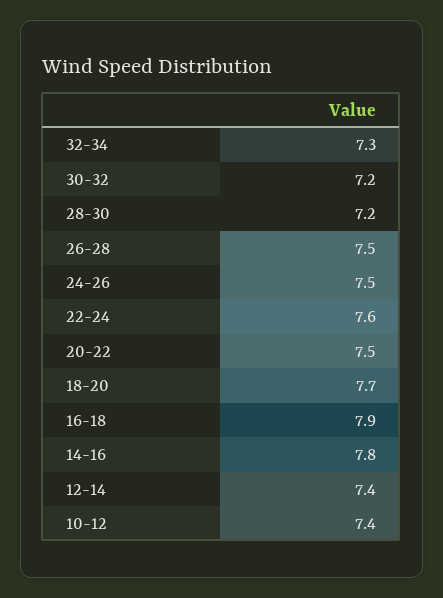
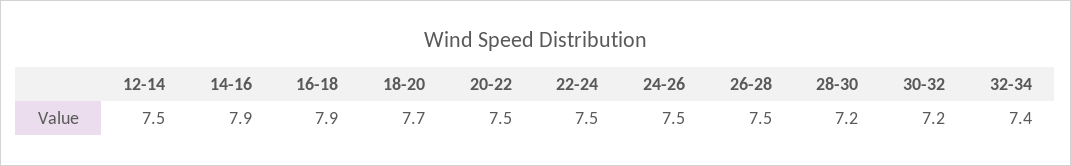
  {
-   "32-34": 7.3,
+   "32-34": 7.4,
    "30-32": 7.2,
    "28-30": 7.2,
    "26-28": 7.5,
    "24-26": 7.5,
-   "22-24": 7.6,
+   "22-24": 7.5,
    "20-22": 7.5,
    "18-20": 7.7,
    "16-18": 7.9,
-   "14-16": 7.8,
+   "14-16": 7.9,
-   "12-14": 7.4,
+   "12-14": 7.5
-   "10-12": 7.4
  }

